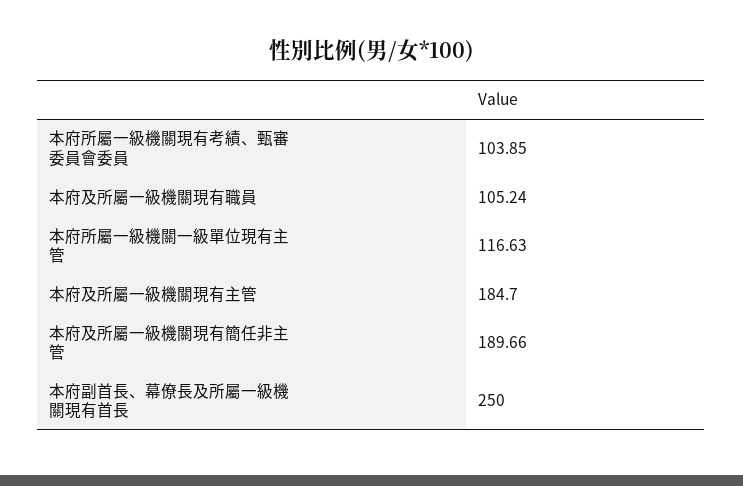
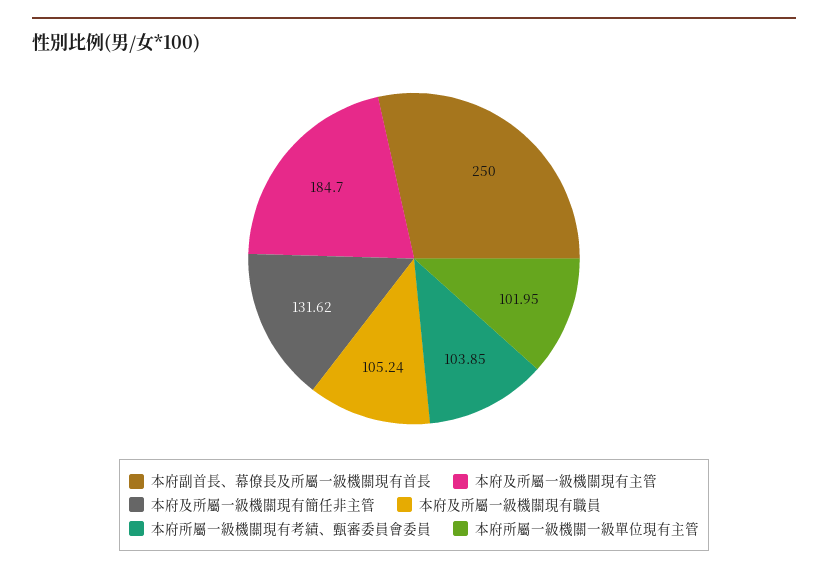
  {
    "本府所屬一級機關現有考績、甄審委員會委員": 103.85,
    "本府及所屬一級機關現有職員": 105.24,
-   "本府所屬一級機關一級單位現有主管": 116.63,
+   "本府所屬一級機關一級單位現有主管": 101.95,
    "本府及所屬一級機關現有主管": 184.7,
-   "本府及所屬一級機關現有簡任非主管": 189.66,
+   "本府及所屬一級機關現有簡任非主管": 131.62,
    "本府副首長、幕僚長及所屬一級機關現有首長": 250
  }

